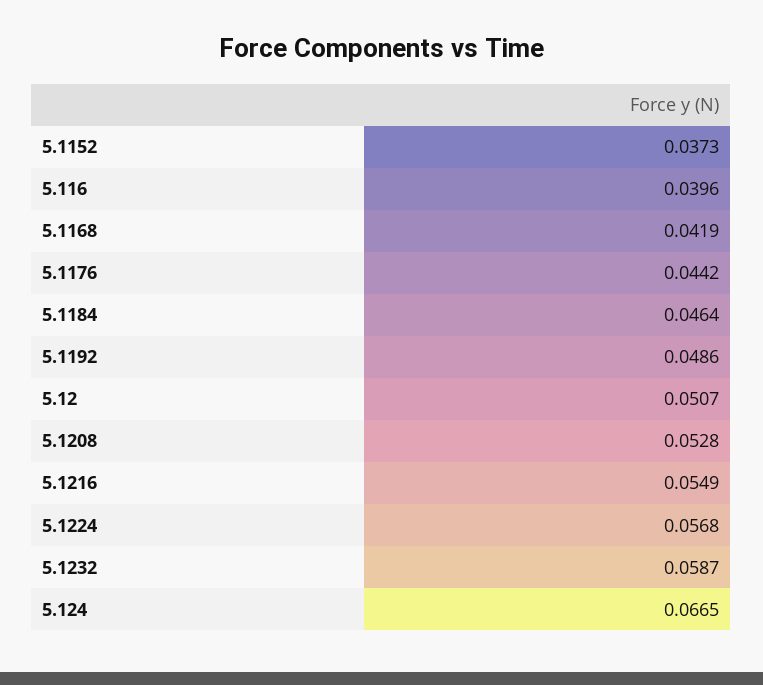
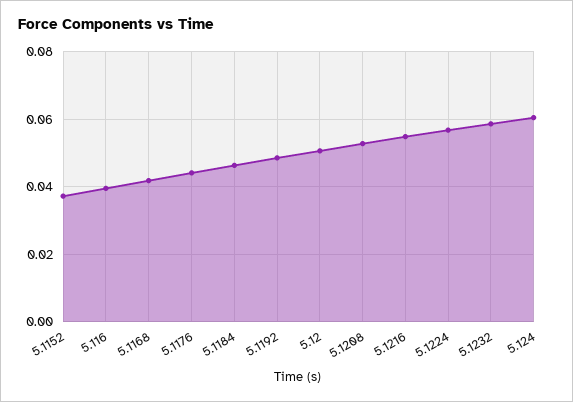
  {
    "5.1152": 0.0373,
    "5.116": 0.0396,
    "5.1168": 0.0419,
    "5.1176": 0.0442,
    "5.1184": 0.0464,
    "5.1192": 0.0486,
    "5.12": 0.0507,
    "5.1208": 0.0528,
    "5.1216": 0.0549,
    "5.1224": 0.0568,
    "5.1232": 0.0587,
-   "5.124": 0.0665
+   "5.124": 0.06
  }

